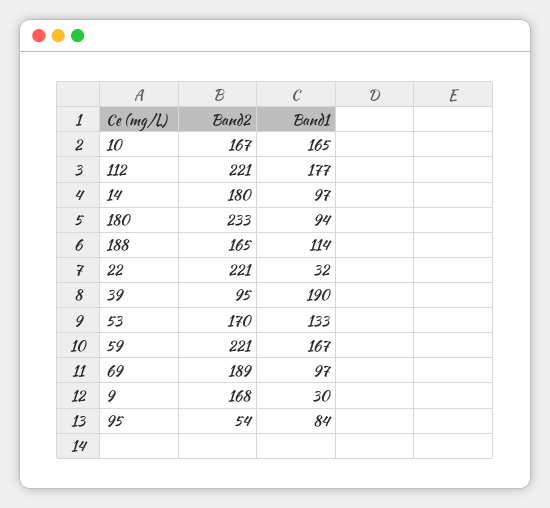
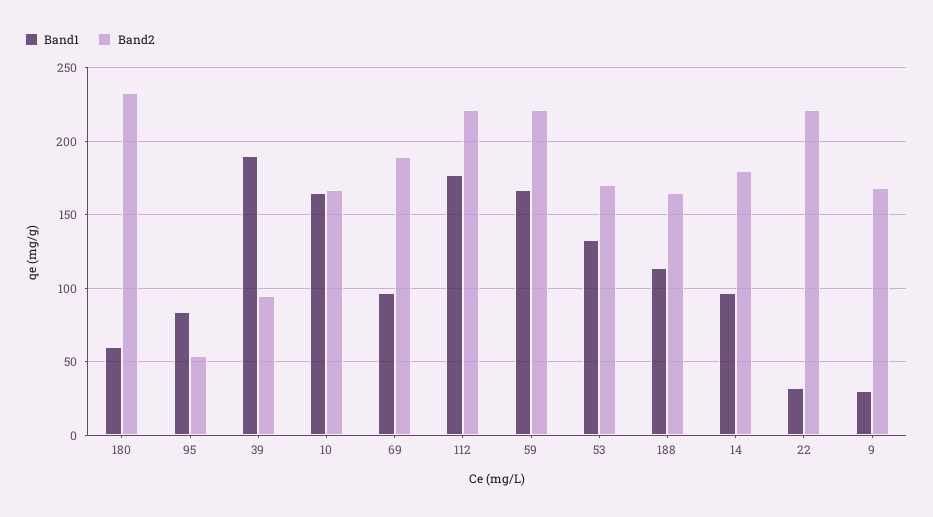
  {
    "Band2": {
      "10": 167,
      "112": 221,
      "14": 180,
      "180": 233,
      "188": 165,
      "22": 221,
      "39": 95,
      "53": 170,
      "59": 221,
      "69": 189,
      "9": 168,
      "95": 54
    },
    "Band1": {
      "10": 165,
      "112": 177,
      "14": 97,
-     "180": 94,
+     "180": 60,
      "188": 114,
      "22": 32,
      "39": 190,
      "53": 133,
      "59": 167,
      "69": 97,
      "9": 30,
      "95": 84
    }
  }

